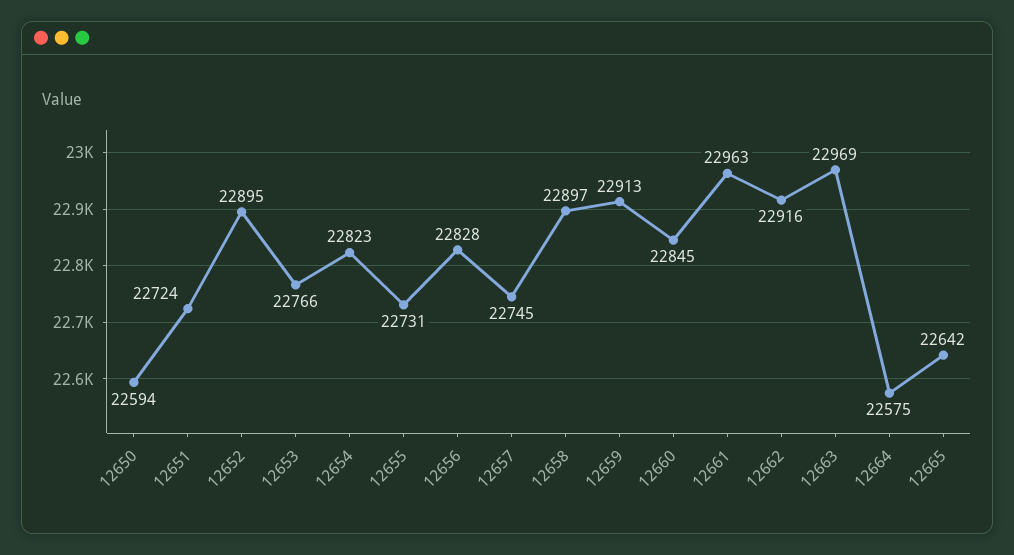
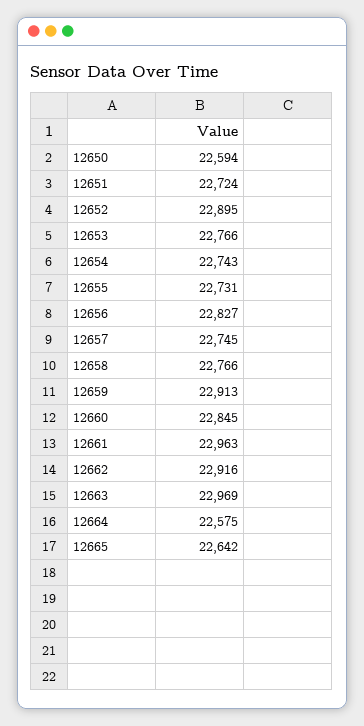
  {
    "12650": 22594,
    "12651": 22724,
    "12652": 22895,
    "12653": 22766,
-   "12654": 22823,
+   "12654": 22743,
    "12655": 22731,
-   "12656": 22828,
+   "12656": 22827,
    "12657": 22745,
-   "12658": 22897,
+   "12658": 22766,
    "12659": 22913,
    "12660": 22845,
    "12661": 22963,
    "12662": 22916,
    "12663": 22969,
    "12664": 22575,
    "12665": 22642
  }

